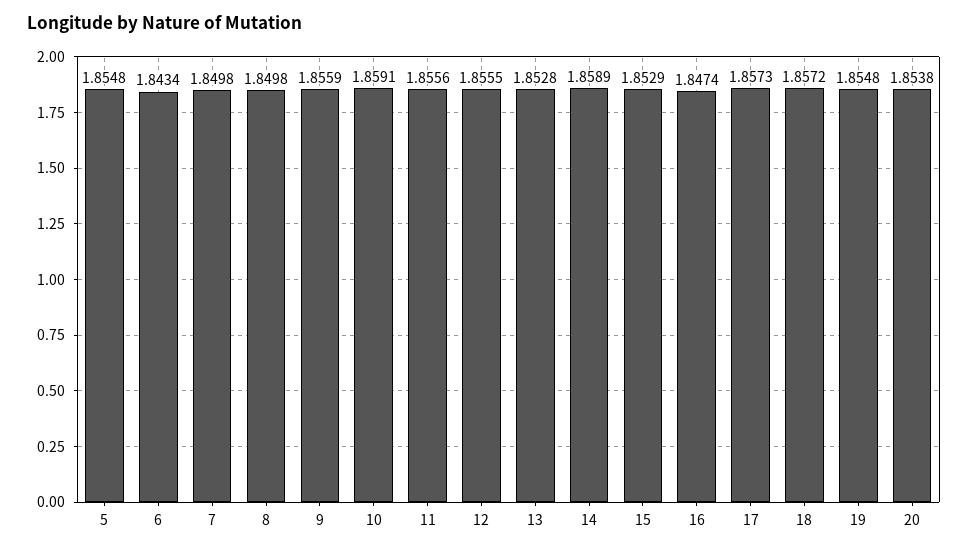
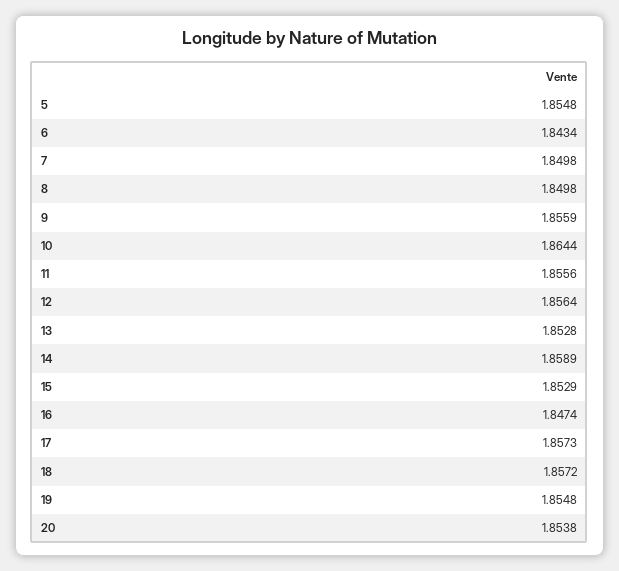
  {
    "5": 1.8548,
    "6": 1.8434,
    "7": 1.8498,
    "8": 1.8498,
    "9": 1.8559,
-   "10": 1.8591,
+   "10": 1.8644,
    "11": 1.8556,
-   "12": 1.8555,
+   "12": 1.8564,
    "13": 1.8528,
    "14": 1.8589,
    "15": 1.8529,
    "16": 1.8474,
    "17": 1.8573,
    "18": 1.8572,
    "19": 1.8548,
    "20": 1.8538
  }

